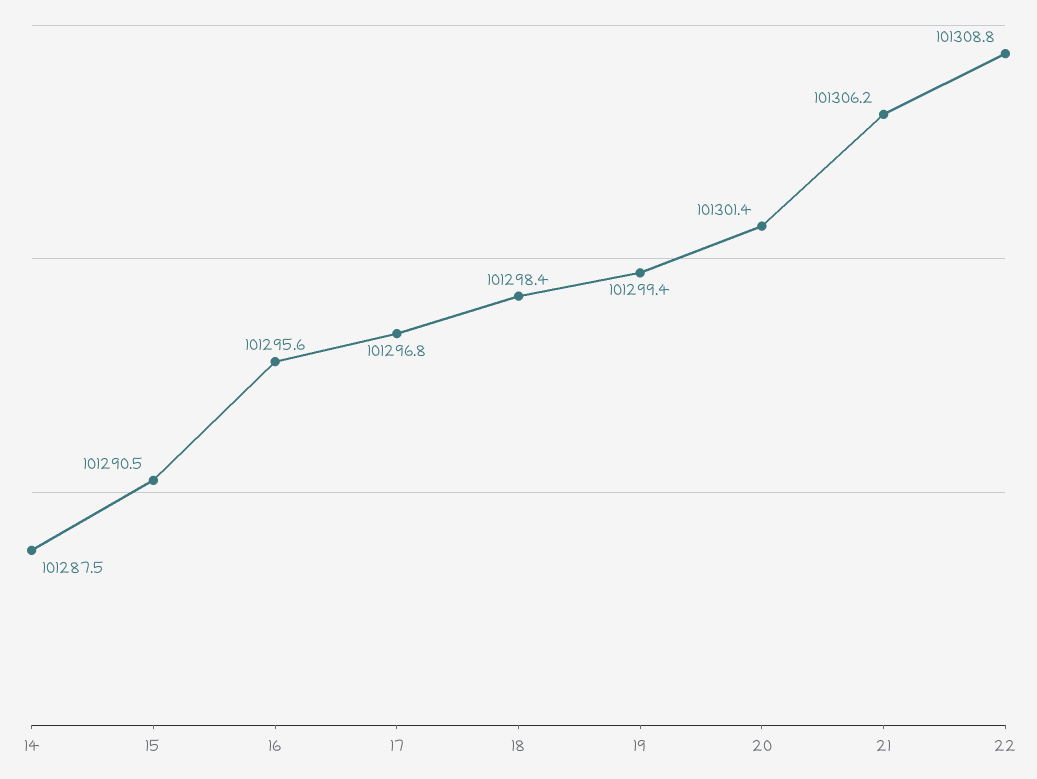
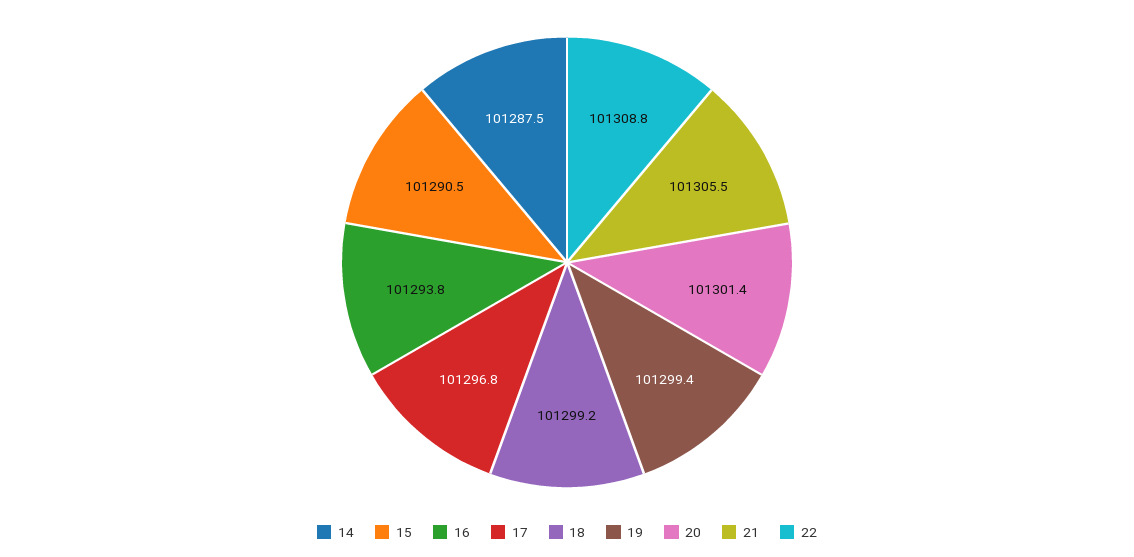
  {
    "14": 101287.5,
    "15": 101290.5,
-   "16": 101295.6,
+   "16": 101293.8,
    "17": 101296.8,
-   "18": 101298.4,
+   "18": 101299.2,
    "19": 101299.4,
    "20": 101301.4,
-   "21": 101306.2,
+   "21": 101305.5,
    "22": 101308.8
  }

